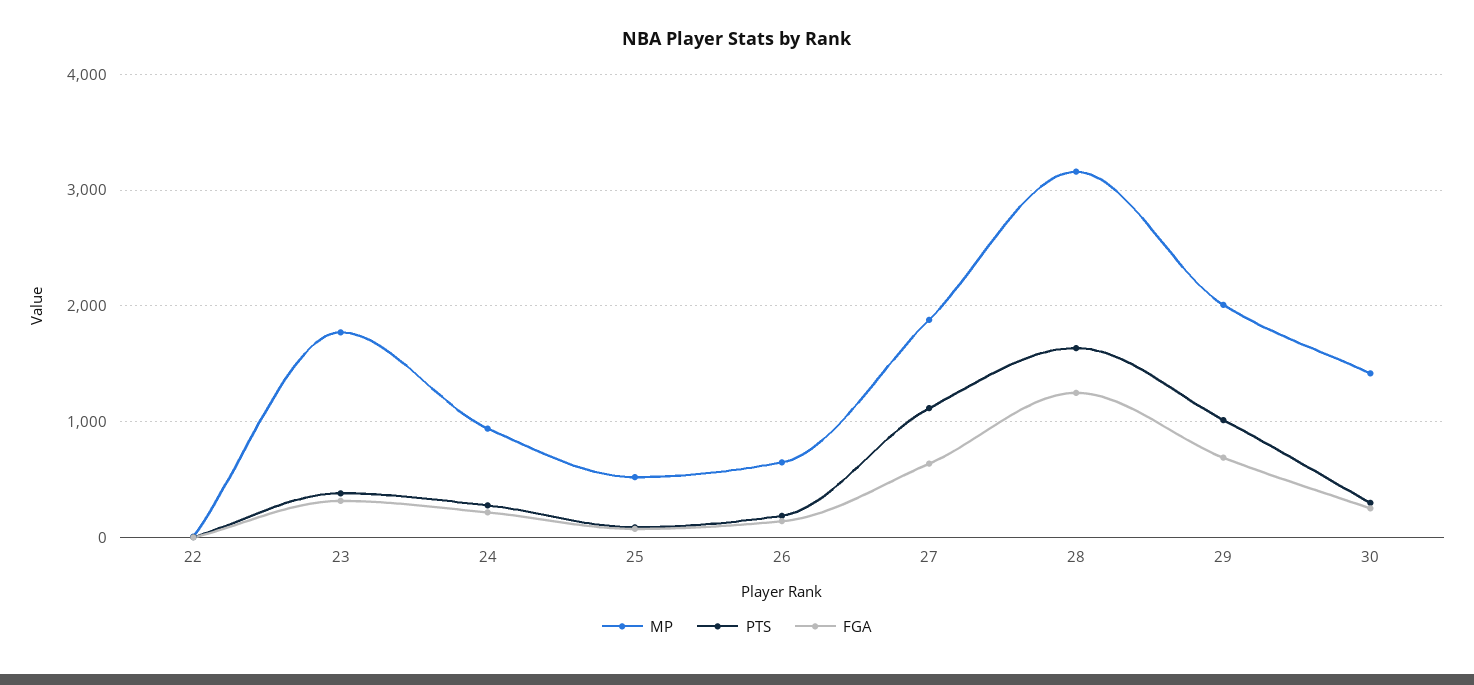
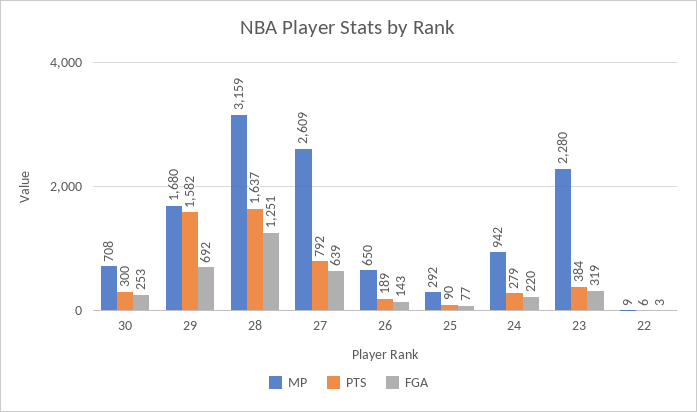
  {
    "MP": {
      "22": 9,
-     "23": 1800,
+     "23": 2280,
      "24": 942,
-     "25": 500,
+     "25": 292,
      "26": 650,
-     "27": 1900,
+     "27": 2609,
      "28": 3159,
-     "29": 2000,
+     "29": 1680,
-     "30": 1400
+     "30": 708
    },
    "PTS": {
      "22": 6,
      "23": 384,
      "24": 279,
      "25": 90,
      "26": 189,
-     "27": 1100,
+     "27": 792,
      "28": 1637,
-     "29": 1000,
+     "29": 1582,
      "30": 300
    },
    "FGA": {
      "22": 3,
      "23": 319,
      "24": 220,
      "25": 77,
      "26": 143,
      "27": 639,
      "28": 1251,
      "29": 692,
      "30": 253
    }
  }

